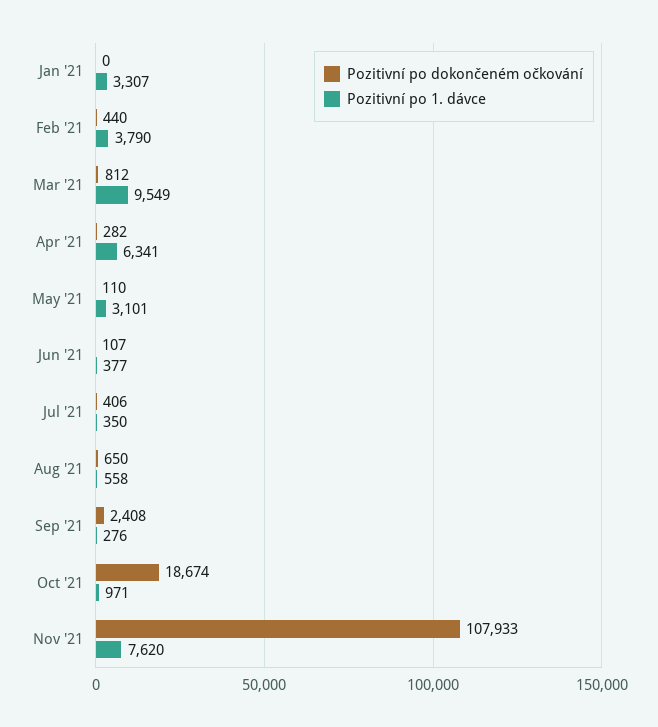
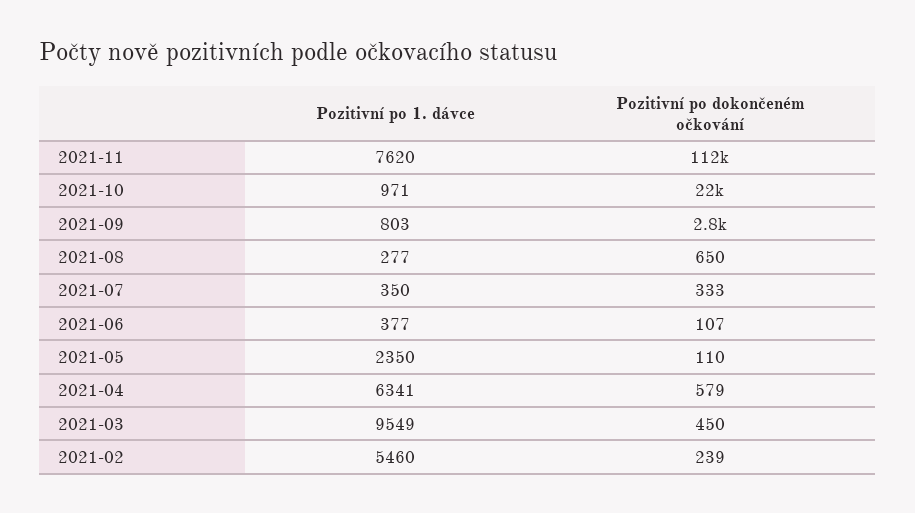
  {
    "Pozitivní po dokončeném očkování": {
-     "Jan '21": 0,
-     "Feb '21": 440,
+     "Feb '21": 239,
-     "Mar '21": 812,
+     "Mar '21": 450,
-     "Apr '21": 282,
+     "Apr '21": 579,
      "May '21": 110,
      "Jun '21": 107,
-     "Jul '21": 406,
+     "Jul '21": 333,
      "Aug '21": 650,
-     "Sep '21": 2408,
+     "Sep '21": 2800,
-     "Oct '21": 18674,
+     "Oct '21": 22000,
-     "Nov '21": 107933
+     "Nov '21": 112000
    },
    "Pozitivní po 1. dávce": {
-     "Jan '21": 3307,
-     "Feb '21": 3790,
+     "Feb '21": 5460,
      "Mar '21": 9549,
      "Apr '21": 6341,
-     "May '21": 3101,
+     "May '21": 2350,
      "Jun '21": 377,
      "Jul '21": 350,
-     "Aug '21": 558,
+     "Aug '21": 277,
-     "Sep '21": 276,
+     "Sep '21": 803,
      "Oct '21": 971,
      "Nov '21": 7620
    }
  }

